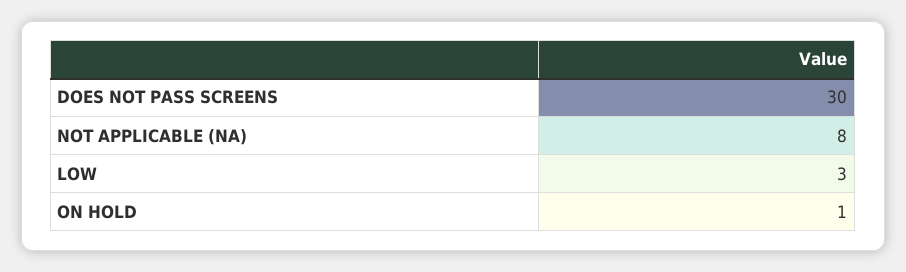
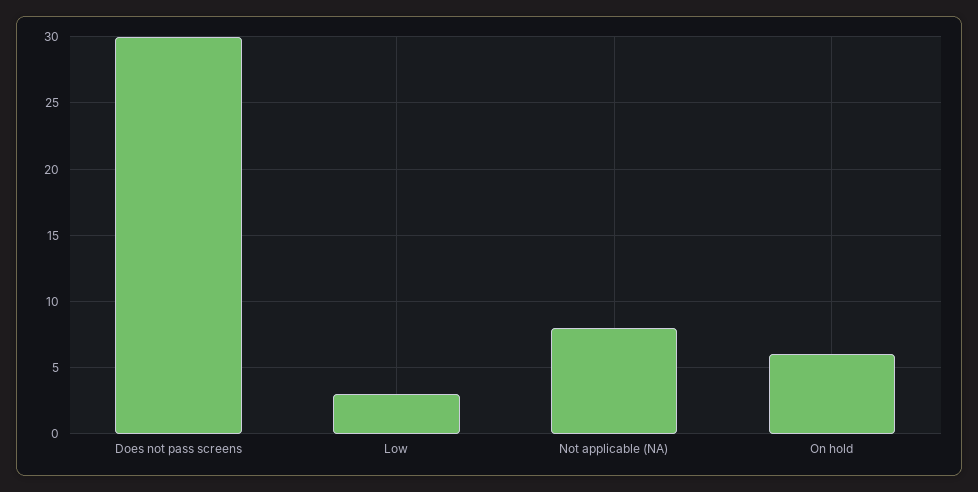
  {
    "DOES NOT PASS SCREENS": 30,
    "NOT APPLICABLE (NA)": 8,
    "LOW": 3,
-   "ON HOLD": 1
+   "ON HOLD": 6
  }

